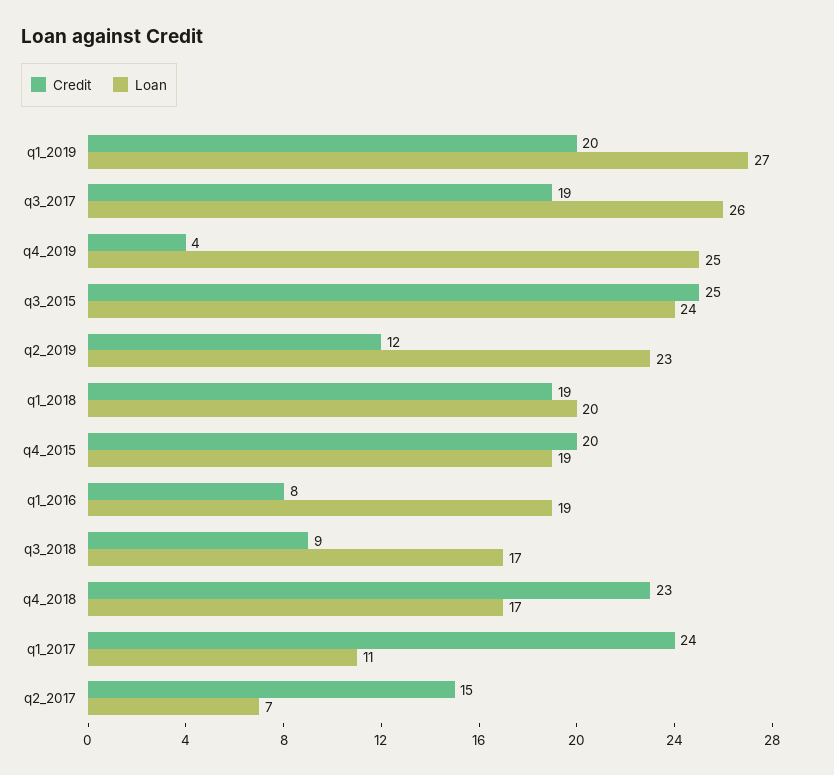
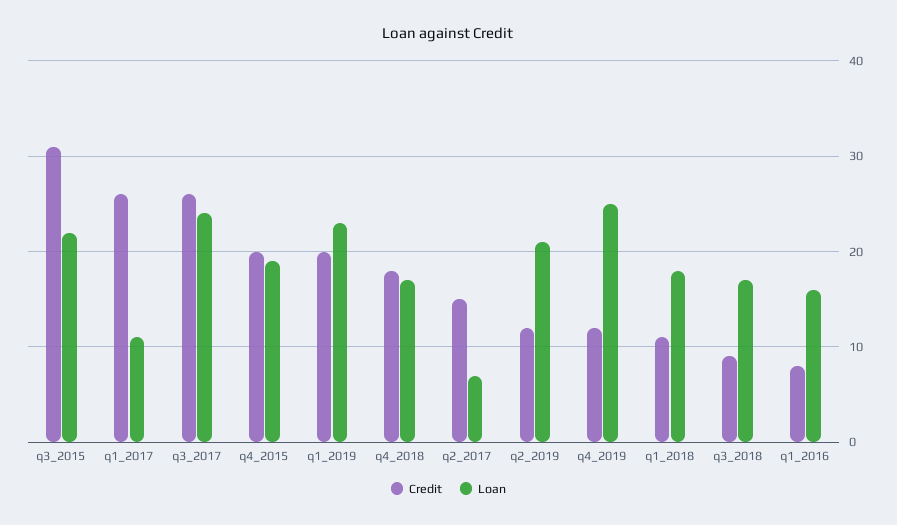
  {
    "Credit": {
      "q1_2019": 20,
-     "q3_2017": 19,
+     "q3_2017": 26,
-     "q4_2019": 4,
+     "q4_2019": 12,
-     "q3_2015": 25,
+     "q3_2015": 31,
      "q2_2019": 12,
-     "q1_2018": 19,
+     "q1_2018": 11,
      "q4_2015": 20,
      "q1_2016": 8,
      "q3_2018": 9,
-     "q4_2018": 23,
+     "q4_2018": 18,
-     "q1_2017": 24,
+     "q1_2017": 26,
      "q2_2017": 15
    },
    "Loan": {
-     "q1_2019": 27,
+     "q1_2019": 23,
-     "q3_2017": 26,
+     "q3_2017": 24,
      "q4_2019": 25,
-     "q3_2015": 24,
+     "q3_2015": 22,
-     "q2_2019": 23,
+     "q2_2019": 21,
-     "q1_2018": 20,
+     "q1_2018": 18,
      "q4_2015": 19,
-     "q1_2016": 19,
+     "q1_2016": 16,
      "q3_2018": 17,
      "q4_2018": 17,
      "q1_2017": 11,
      "q2_2017": 7
    }
  }

